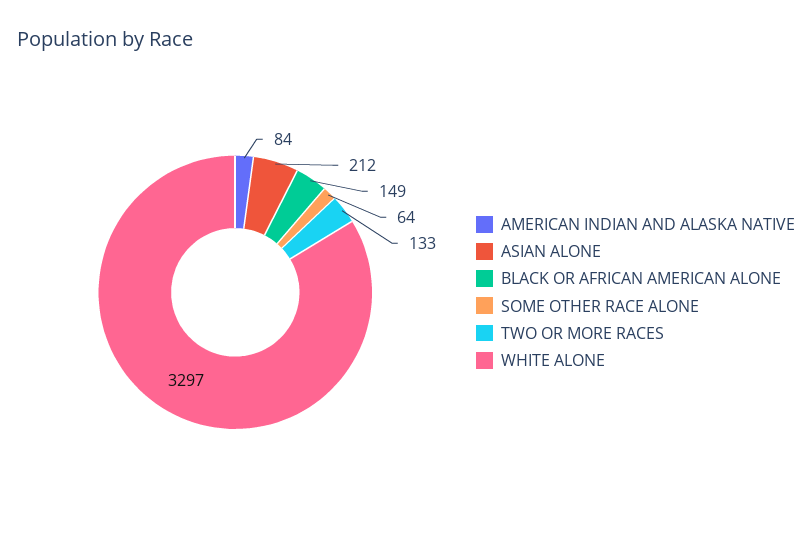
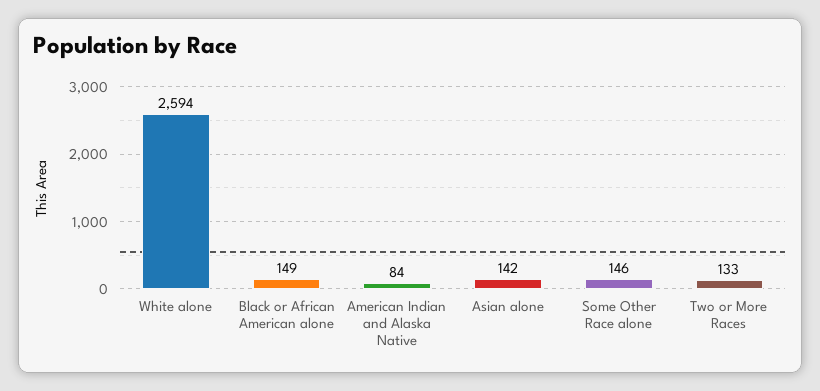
  {
    "AMERICAN INDIAN AND ALASKA NATIVE": 84,
-   "ASIAN ALONE": 212,
+   "ASIAN ALONE": 142,
    "BLACK OR AFRICAN AMERICAN ALONE": 149,
-   "SOME OTHER RACE ALONE": 64,
+   "SOME OTHER RACE ALONE": 146,
    "TWO OR MORE RACES": 133,
-   "WHITE ALONE": 3297
+   "WHITE ALONE": 2594
  }

